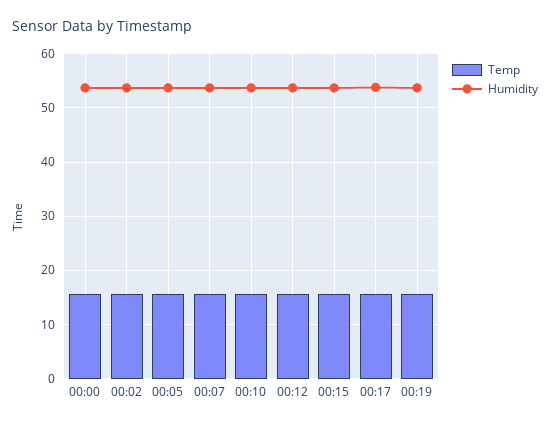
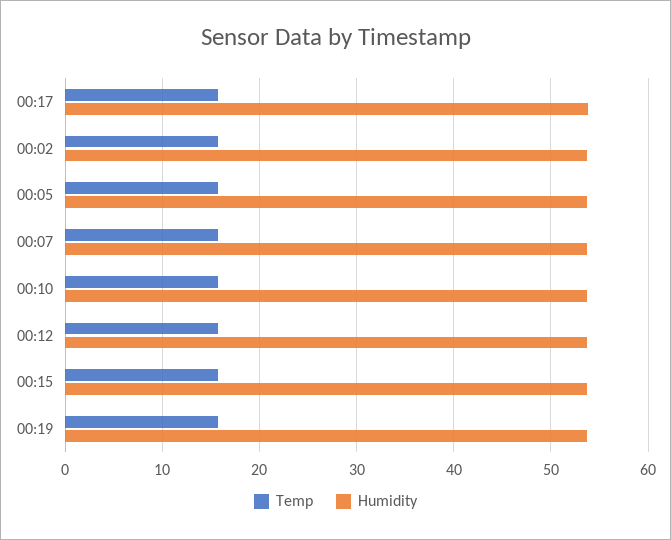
  {
    "Temp": {
-     "00:00": 16,
      "00:02": 16,
      "00:05": 16,
      "00:07": 16,
      "00:10": 16,
      "00:12": 16,
      "00:15": 16,
      "00:17": 16,
      "00:19": 16
    },
    "Humidity": {
-     "00:00": 54,
      "00:02": 54,
      "00:05": 54,
      "00:07": 54,
      "00:10": 54,
      "00:12": 54,
      "00:15": 54,
      "00:17": 54,
      "00:19": 54
    }
  }

